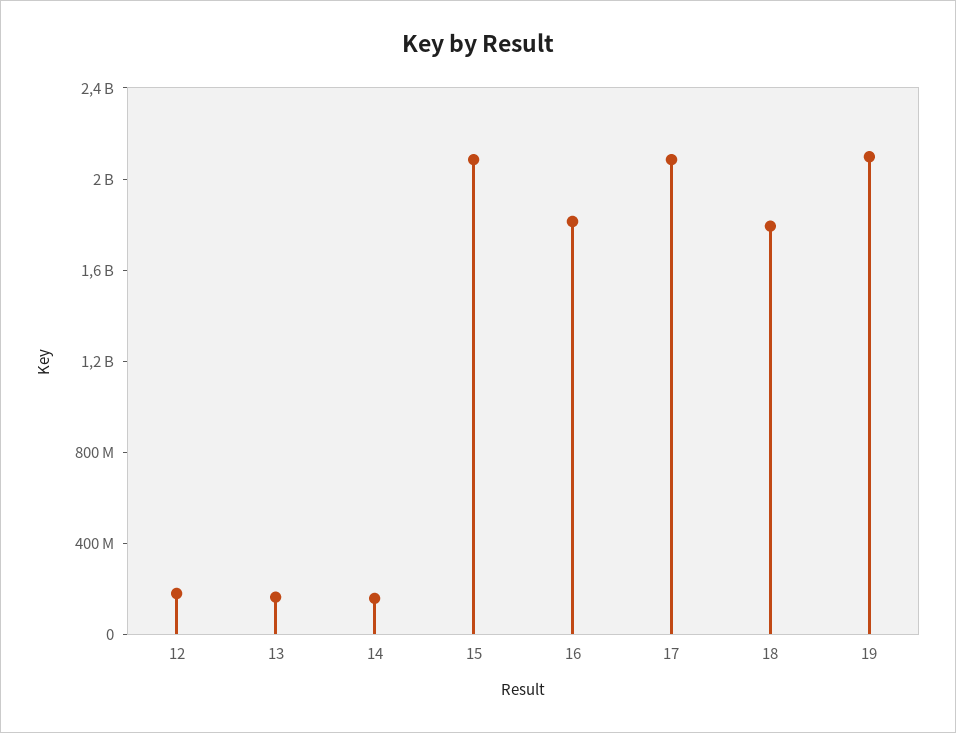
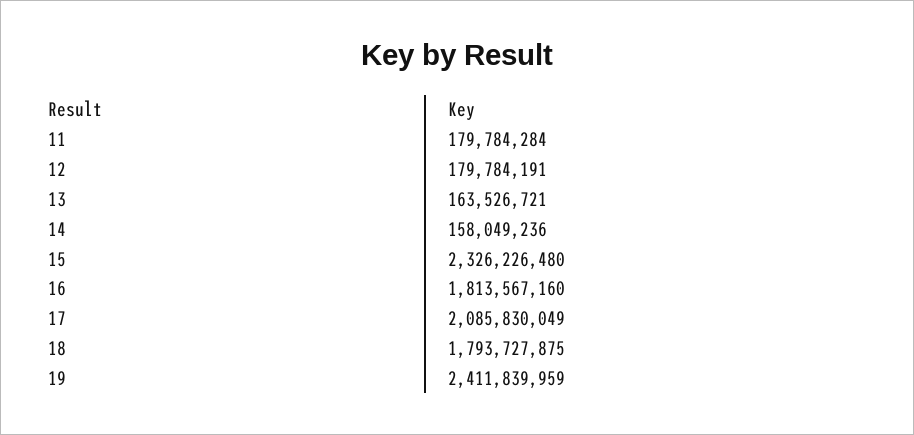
  {
    "12": 179784191,
    "13": 163526721,
    "14": 158049236,
-   "15": 2100000000,
+   "15": 2326226480,
    "16": 1813567160,
    "17": 2085830049,
    "18": 1793727875,
-   "19": 2100000000
+   "19": 2411839959,
+   "11": 179784284
  }

